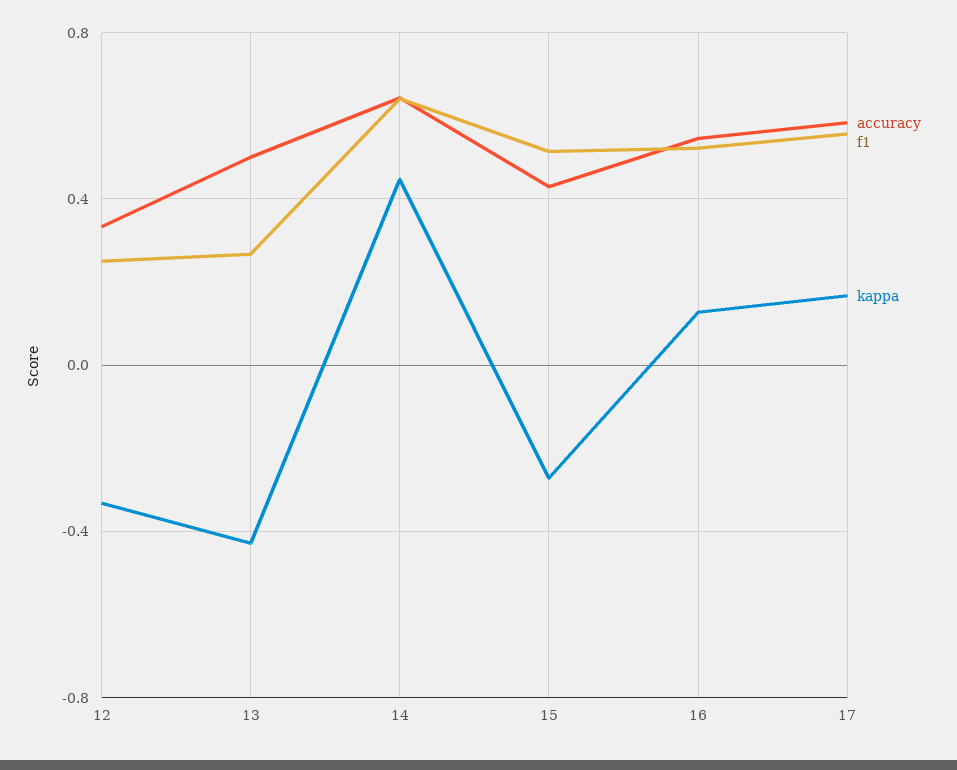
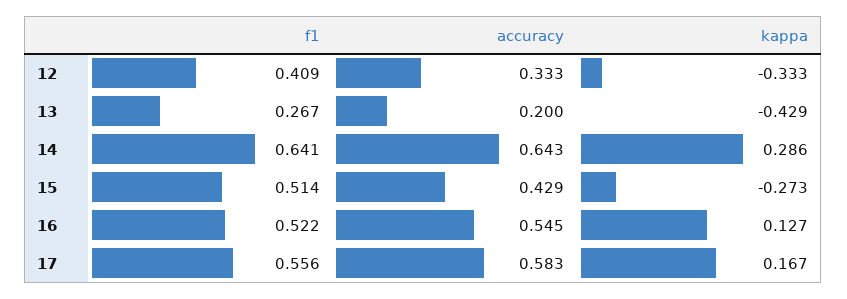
  {
    "accuracy": {
      "12": 0.333,
-     "13": 0.5,
+     "13": 0.2,
      "14": 0.643,
      "15": 0.429,
      "16": 0.545,
      "17": 0.583
    },
    "f1": {
-     "12": 0.25,
+     "12": 0.409,
      "13": 0.267,
      "14": 0.641,
      "15": 0.514,
      "16": 0.522,
      "17": 0.556
    },
    "kappa": {
      "12": -0.333,
      "13": -0.429,
-     "14": 0.45,
+     "14": 0.286,
      "15": -0.273,
      "16": 0.127,
      "17": 0.167
    }
  }

